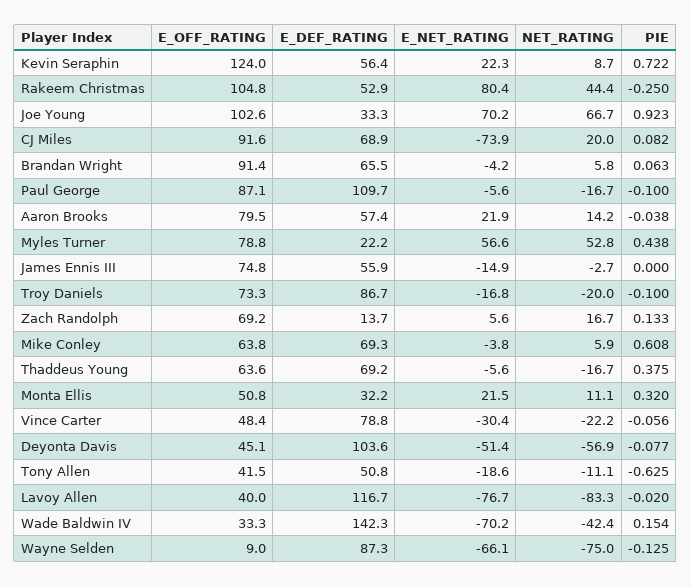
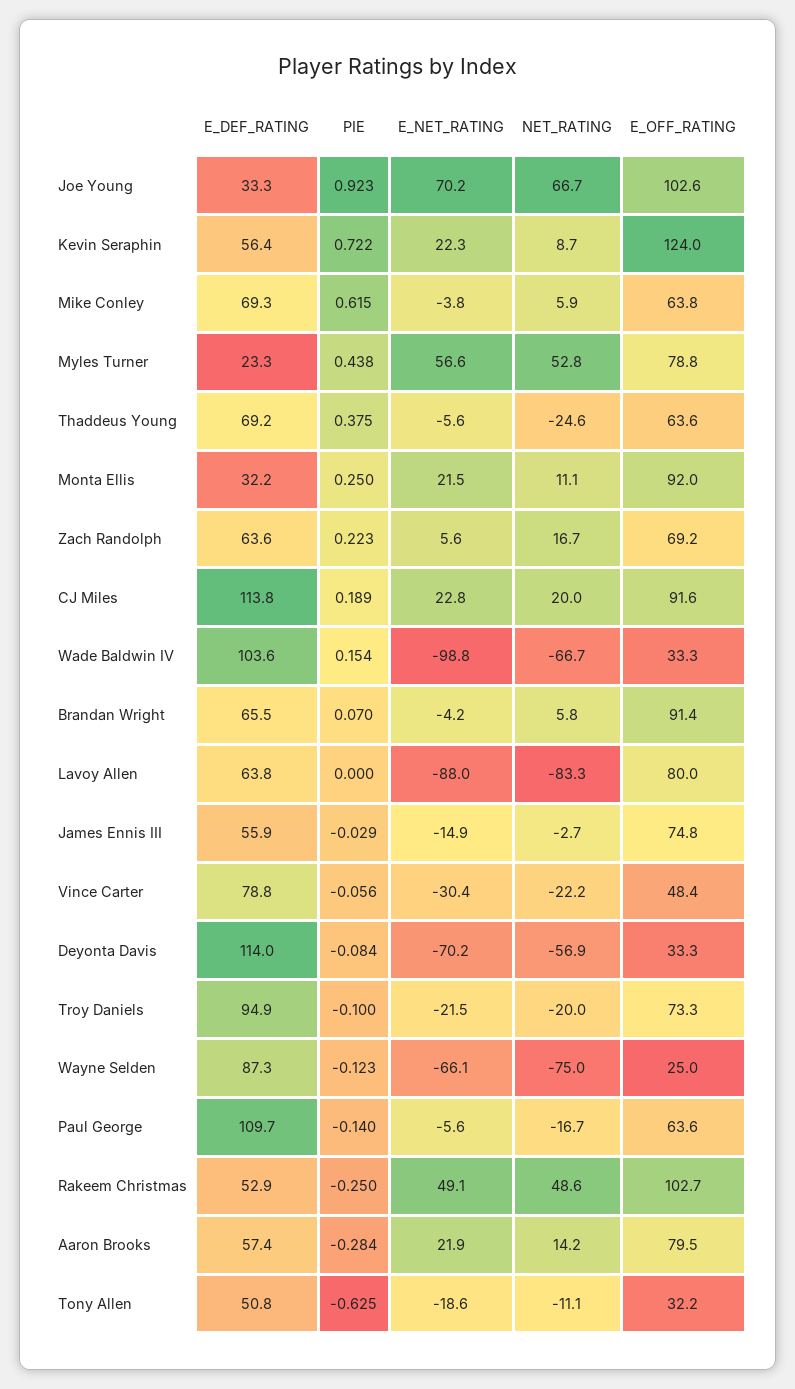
  {
    "E_OFF_RATING": {
      "Kevin Seraphin": 124,
-     "Rakeem Christmas": 104.8,
+     "Rakeem Christmas": 102.7,
      "Joe Young": 102.6,
      "CJ Miles": 91.6,
      "Brandan Wright": 91.4,
-     "Paul George": 87.1,
+     "Paul George": 63.6,
      "Aaron Brooks": 79.5,
      "Myles Turner": 78.8,
      "James Ennis III": 74.8,
      "Troy Daniels": 73.3,
      "Zach Randolph": 69.2,
      "Mike Conley": 63.8,
      "Thaddeus Young": 63.6,
-     "Monta Ellis": 50.8,
+     "Monta Ellis": 92,
      "Vince Carter": 48.4,
-     "Deyonta Davis": 45.1,
+     "Deyonta Davis": 33.3,
-     "Tony Allen": 41.5,
+     "Tony Allen": 32.2,
-     "Lavoy Allen": 40,
+     "Lavoy Allen": 80,
      "Wade Baldwin IV": 33.3,
-     "Wayne Selden": 9
+     "Wayne Selden": 25
    },
    "E_DEF_RATING": {
      "Kevin Seraphin": 56.4,
      "Rakeem Christmas": 52.9,
      "Joe Young": 33.3,
-     "CJ Miles": 68.9,
+     "CJ Miles": 113.8,
      "Brandan Wright": 65.5,
      "Paul George": 109.7,
      "Aaron Brooks": 57.4,
-     "Myles Turner": 22.2,
+     "Myles Turner": 23.3,
      "James Ennis III": 55.9,
-     "Troy Daniels": 86.7,
+     "Troy Daniels": 94.9,
-     "Zach Randolph": 13.7,
+     "Zach Randolph": 63.6,
      "Mike Conley": 69.3,
      "Thaddeus Young": 69.2,
      "Monta Ellis": 32.2,
      "Vince Carter": 78.8,
-     "Deyonta Davis": 103.6,
+     "Deyonta Davis": 114,
      "Tony Allen": 50.8,
-     "Lavoy Allen": 116.7,
+     "Lavoy Allen": 63.8,
-     "Wade Baldwin IV": 142.3,
+     "Wade Baldwin IV": 103.6,
      "Wayne Selden": 87.3
    },
    "E_NET_RATING": {
      "Kevin Seraphin": 22.3,
-     "Rakeem Christmas": 80.4,
+     "Rakeem Christmas": 49.1,
      "Joe Young": 70.2,
-     "CJ Miles": -73.9,
+     "CJ Miles": 22.8,
      "Brandan Wright": -4.2,
      "Paul George": -5.6,
      "Aaron Brooks": 21.9,
      "Myles Turner": 56.6,
      "James Ennis III": -14.9,
-     "Troy Daniels": -16.8,
+     "Troy Daniels": -21.5,
      "Zach Randolph": 5.6,
      "Mike Conley": -3.8,
      "Thaddeus Young": -5.6,
      "Monta Ellis": 21.5,
      "Vince Carter": -30.4,
-     "Deyonta Davis": -51.4,
+     "Deyonta Davis": -70.2,
      "Tony Allen": -18.6,
-     "Lavoy Allen": -76.7,
+     "Lavoy Allen": -88,
-     "Wade Baldwin IV": -70.2,
+     "Wade Baldwin IV": -98.8,
      "Wayne Selden": -66.1
    },
    "NET_RATING": {
      "Kevin Seraphin": 8.7,
-     "Rakeem Christmas": 44.4,
+     "Rakeem Christmas": 48.6,
      "Joe Young": 66.7,
      "CJ Miles": 20,
      "Brandan Wright": 5.8,
      "Paul George": -16.7,
      "Aaron Brooks": 14.2,
      "Myles Turner": 52.8,
      "James Ennis III": -2.7,
      "Troy Daniels": -20,
      "Zach Randolph": 16.7,
      "Mike Conley": 5.9,
-     "Thaddeus Young": -16.7,
+     "Thaddeus Young": -24.6,
      "Monta Ellis": 11.1,
      "Vince Carter": -22.2,
      "Deyonta Davis": -56.9,
      "Tony Allen": -11.1,
      "Lavoy Allen": -83.3,
-     "Wade Baldwin IV": -42.4,
+     "Wade Baldwin IV": -66.7,
      "Wayne Selden": -75
    },
    "PIE": {
      "Kevin Seraphin": 0.722,
      "Rakeem Christmas": -0.25,
      "Joe Young": 0.923,
-     "CJ Miles": 0.082,
+     "CJ Miles": 0.189,
-     "Brandan Wright": 0.063,
+     "Brandan Wright": 0.07,
-     "Paul George": -0.1,
+     "Paul George": -0.14,
-     "Aaron Brooks": -0.038,
+     "Aaron Brooks": -0.284,
      "Myles Turner": 0.438,
-     "James Ennis III": 0,
+     "James Ennis III": -0.029,
      "Troy Daniels": -0.1,
-     "Zach Randolph": 0.133,
+     "Zach Randolph": 0.223,
-     "Mike Conley": 0.608,
+     "Mike Conley": 0.615,
      "Thaddeus Young": 0.375,
-     "Monta Ellis": 0.32,
+     "Monta Ellis": 0.25,
      "Vince Carter": -0.056,
-     "Deyonta Davis": -0.077,
+     "Deyonta Davis": -0.084,
      "Tony Allen": -0.625,
-     "Lavoy Allen": -0.02,
+     "Lavoy Allen": 0,
      "Wade Baldwin IV": 0.154,
-     "Wayne Selden": -0.125
+     "Wayne Selden": -0.123
    }
  }

